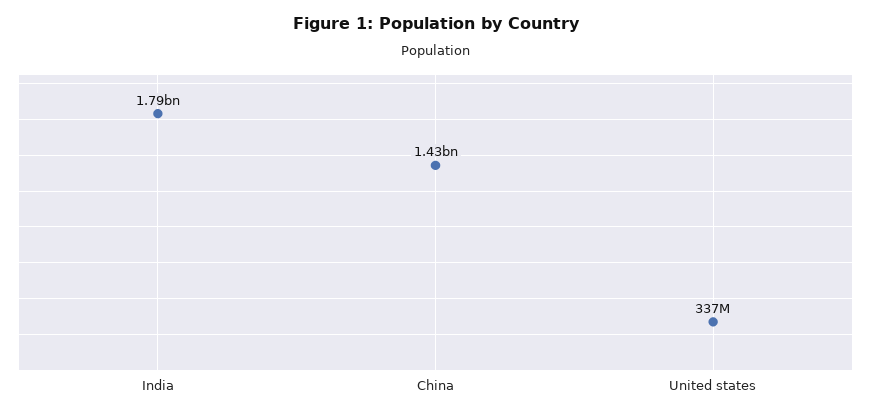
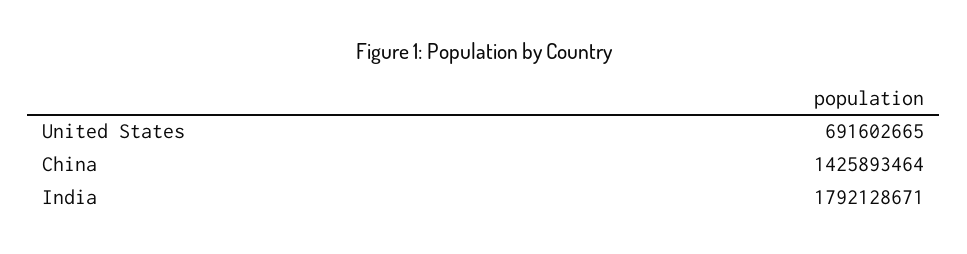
  {
    "India": 1792128671,
    "China": 1425893464,
-   "United states": 337000000
+   "United states": 691602665
  }

